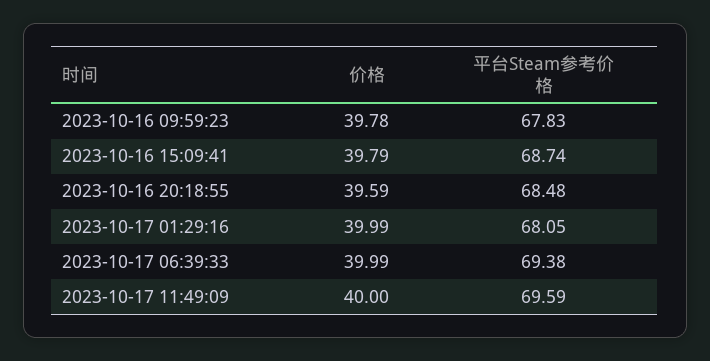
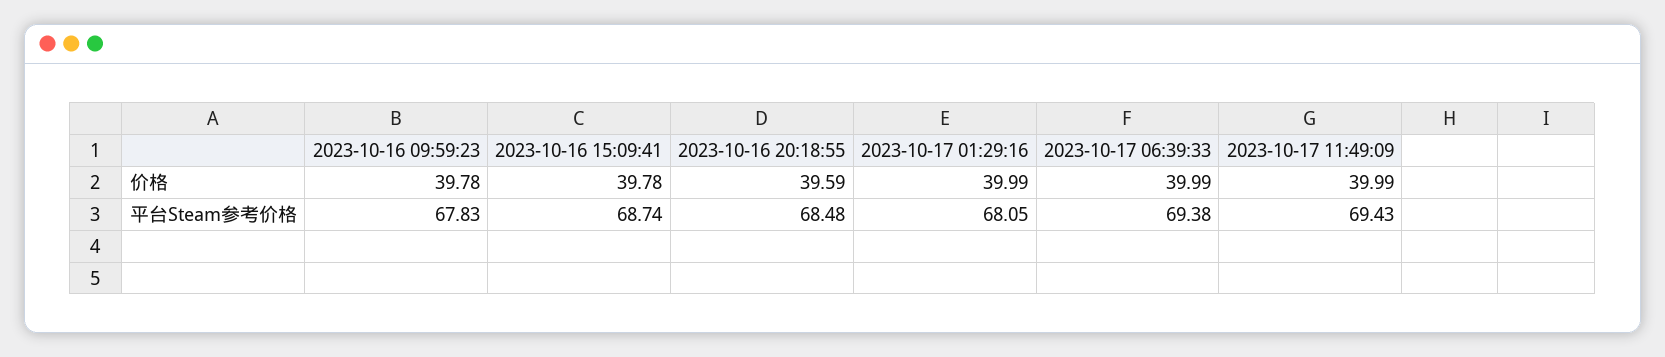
  {
    "价格": {
      "2023-10-16 09:59:23": 39.78,
-     "2023-10-16 15:09:41": 39.79,
+     "2023-10-16 15:09:41": 39.78,
      "2023-10-16 20:18:55": 39.59,
      "2023-10-17 01:29:16": 39.99,
      "2023-10-17 06:39:33": 39.99,
-     "2023-10-17 11:49:09": 40
+     "2023-10-17 11:49:09": 39.99
    },
    "平台Steam参考价格": {
      "2023-10-16 09:59:23": 67.83,
      "2023-10-16 15:09:41": 68.74,
      "2023-10-16 20:18:55": 68.48,
      "2023-10-17 01:29:16": 68.05,
      "2023-10-17 06:39:33": 69.38,
-     "2023-10-17 11:49:09": 69.59
+     "2023-10-17 11:49:09": 69.43
    }
  }

